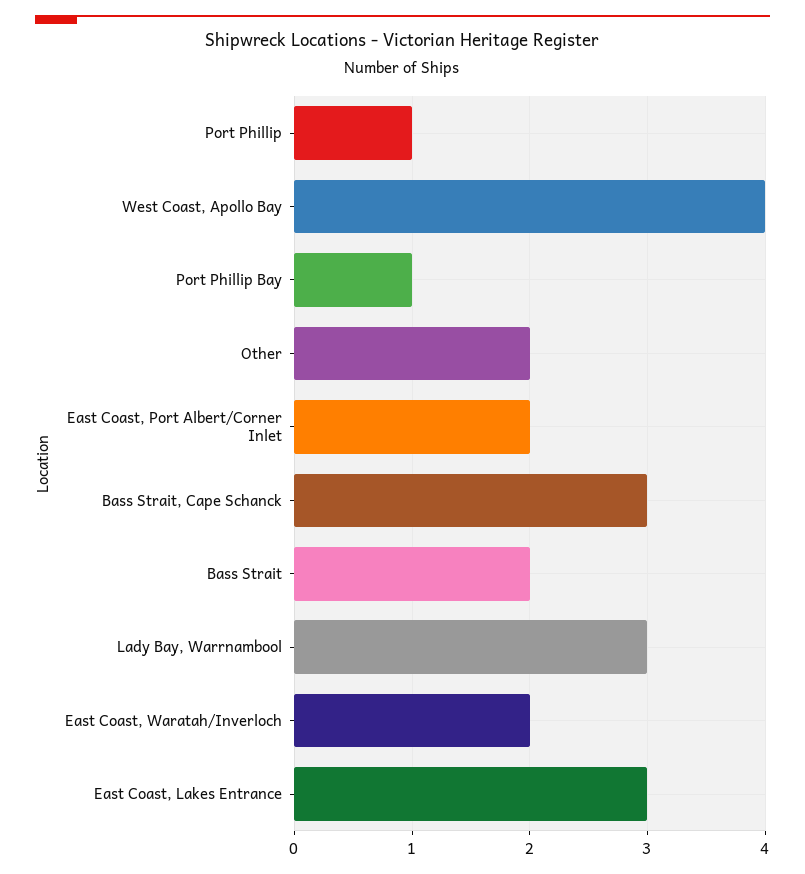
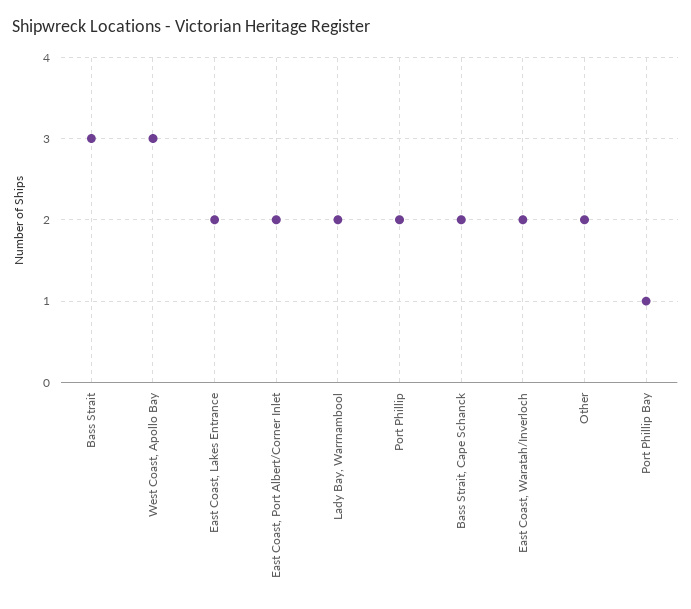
  {
-   "Port Phillip": 1,
+   "Port Phillip": 2,
-   "West Coast, Apollo Bay": 4,
+   "West Coast, Apollo Bay": 3,
    "Port Phillip Bay": 1,
    "Other": 2,
    "East Coast, Port Albert/Corner Inlet": 2,
-   "Bass Strait, Cape Schanck": 3,
+   "Bass Strait, Cape Schanck": 2,
-   "Bass Strait": 2,
+   "Bass Strait": 3,
-   "Lady Bay, Warrnambool": 3,
+   "Lady Bay, Warrnambool": 2,
    "East Coast, Waratah/Inverloch": 2,
-   "East Coast, Lakes Entrance": 3
+   "East Coast, Lakes Entrance": 2
  }

